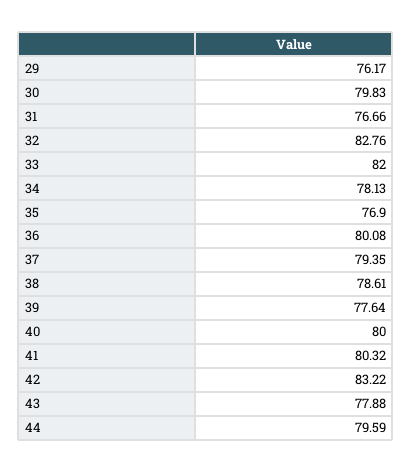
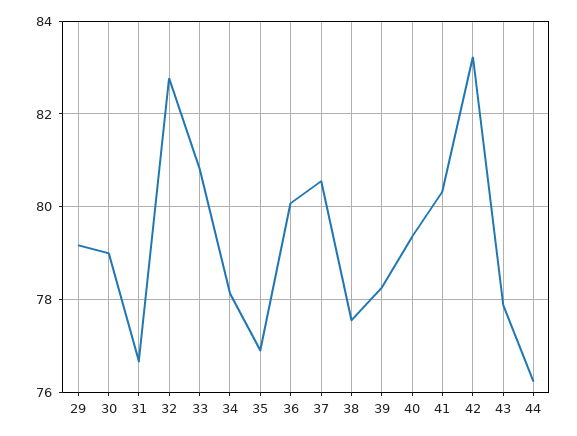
  {
-   "29": 76.17,
+   "29": 79.2,
-   "30": 79.83,
+   "30": 79,
    "31": 76.66,
    "32": 82.76,
-   "33": 82,
+   "33": 80.8,
    "34": 78.13,
    "35": 76.9,
    "36": 80.08,
-   "37": 79.35,
+   "37": 80.6,
-   "38": 78.61,
+   "38": 77.6,
-   "39": 77.64,
+   "39": 78.2,
-   "40": 80,
+   "40": 79.4,
    "41": 80.32,
    "42": 83.22,
    "43": 77.88,
-   "44": 79.59
+   "44": 76.2
  }

